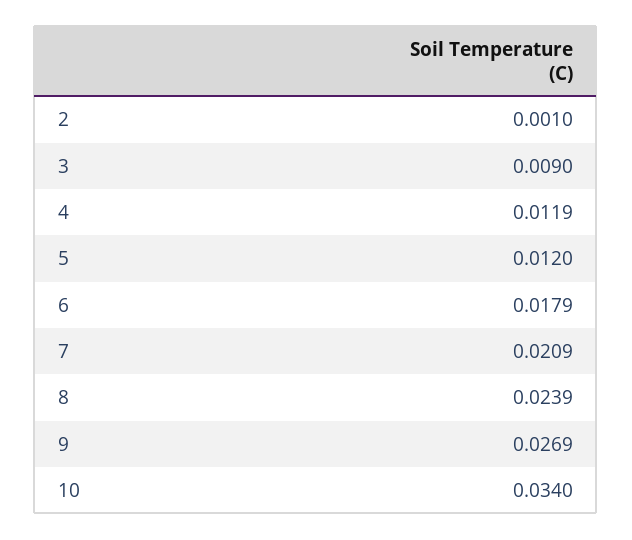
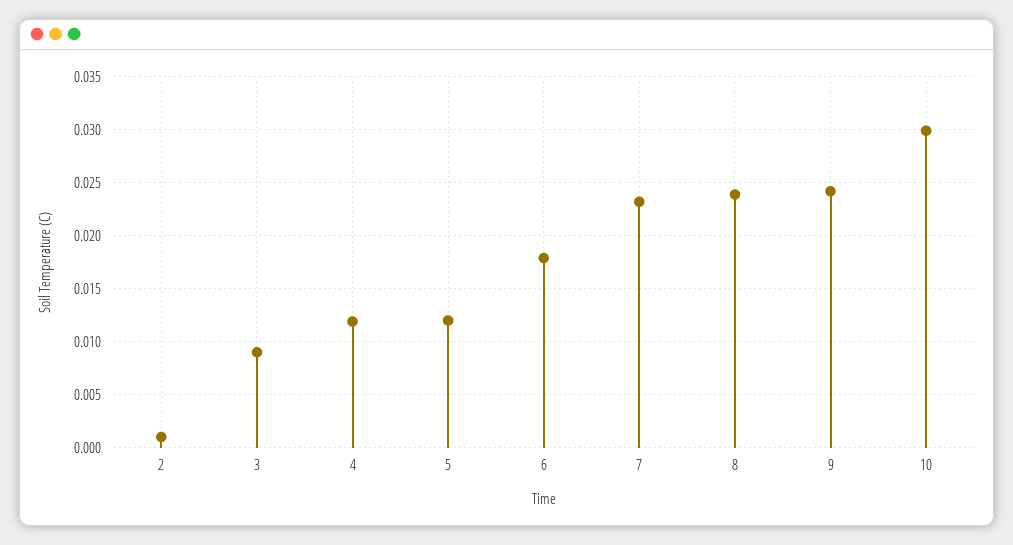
  {
    "2": 0.001,
    "3": 0.009,
    "4": 0.0119,
    "5": 0.012,
    "6": 0.0179,
-   "7": 0.0209,
+   "7": 0.023,
    "8": 0.0239,
-   "9": 0.0269,
+   "9": 0.024,
-   "10": 0.034
+   "10": 0.03
  }

